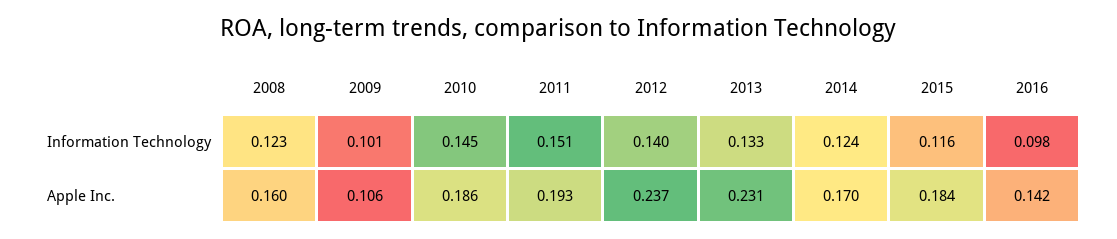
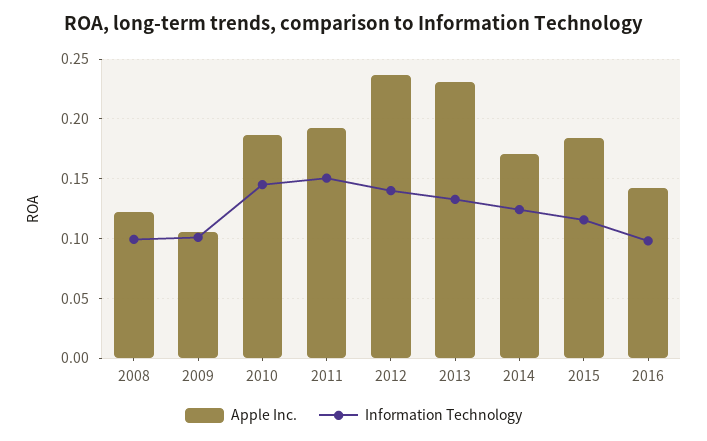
  {
    "Information Technology": {
-     "2008": 0.123,
+     "2008": 0.1,
      "2009": 0.101,
      "2010": 0.145,
      "2011": 0.151,
      "2012": 0.14,
      "2013": 0.133,
      "2014": 0.124,
      "2015": 0.116,
      "2016": 0.098
    },
    "Apple Inc.": {
-     "2008": 0.16,
+     "2008": 0.12,
      "2009": 0.106,
      "2010": 0.186,
      "2011": 0.193,
      "2012": 0.237,
      "2013": 0.231,
      "2014": 0.17,
      "2015": 0.184,
      "2016": 0.142
    }
  }

